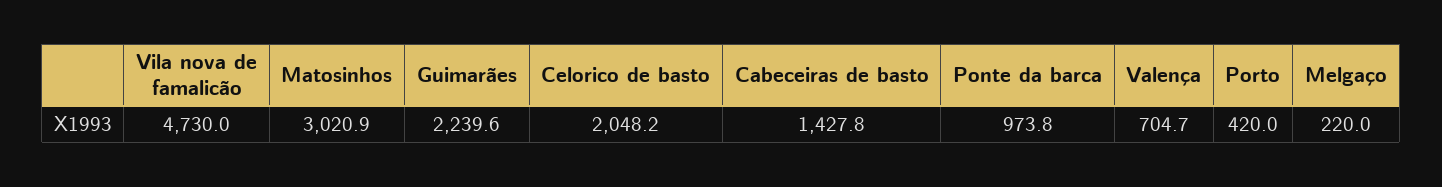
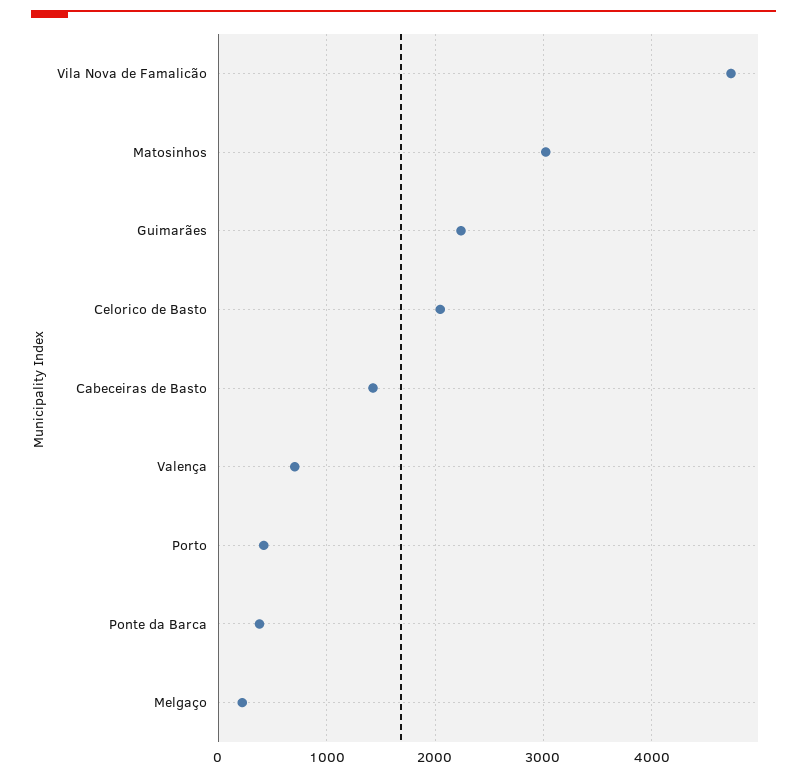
  {
    "Vila nova de famalicão": 4730,
    "Matosinhos": 3020.9,
    "Guimarães": 2239.6,
    "Celorico de basto": 2048.2,
    "Cabeceiras de basto": 1427.8,
-   "Ponte da barca": 973.8,
+   "Ponte da barca": 400,
    "Valença": 704.7,
    "Porto": 420,
    "Melgaço": 220
  }

